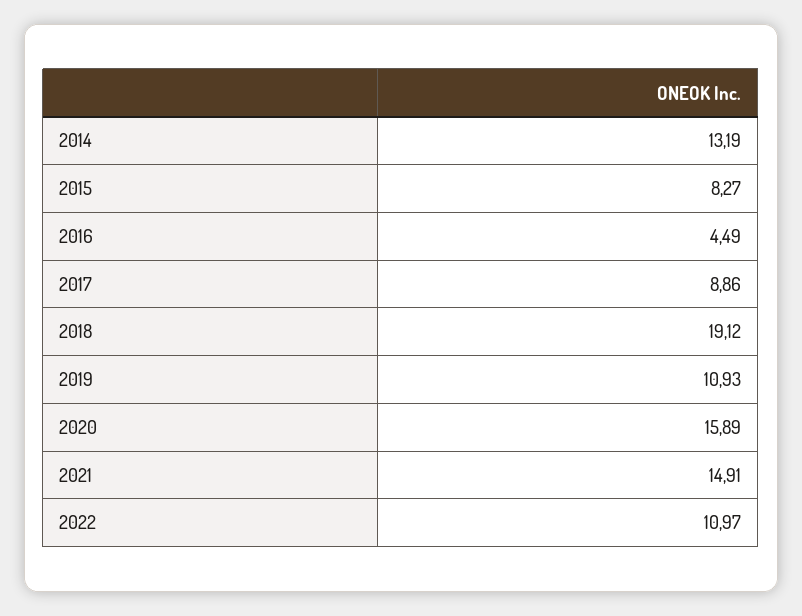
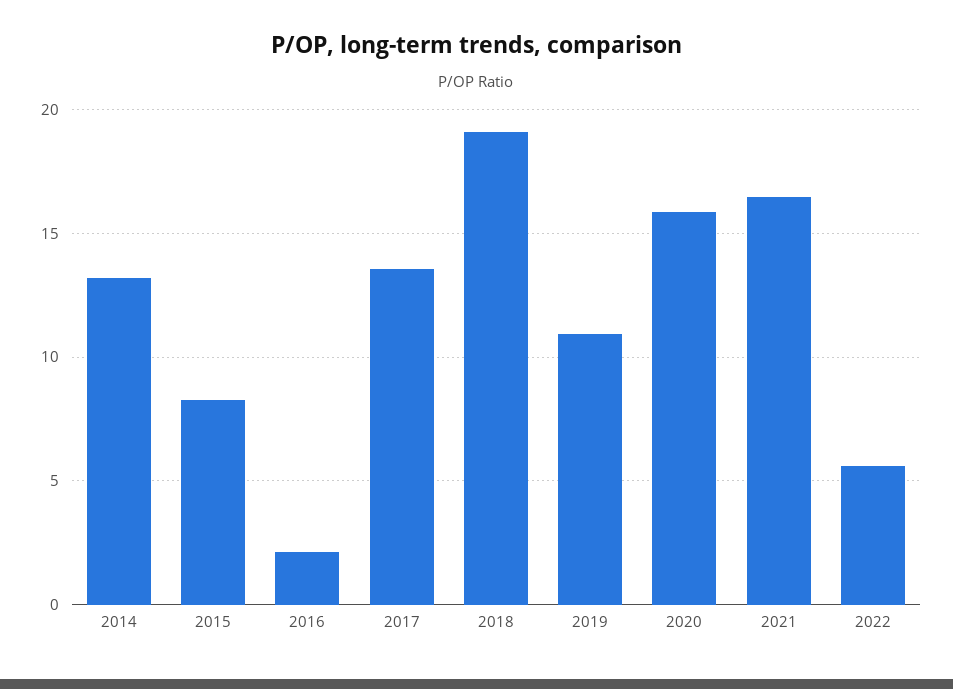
  {
    "2014": 13.19,
    "2015": 8.27,
-   "2016": 4.49,
+   "2016": 2,
-   "2017": 8.86,
+   "2017": 13.5,
    "2018": 19.12,
    "2019": 10.93,
    "2020": 15.89,
-   "2021": 14.91,
+   "2021": 16.5,
-   "2022": 10.97
+   "2022": 5.5
  }

